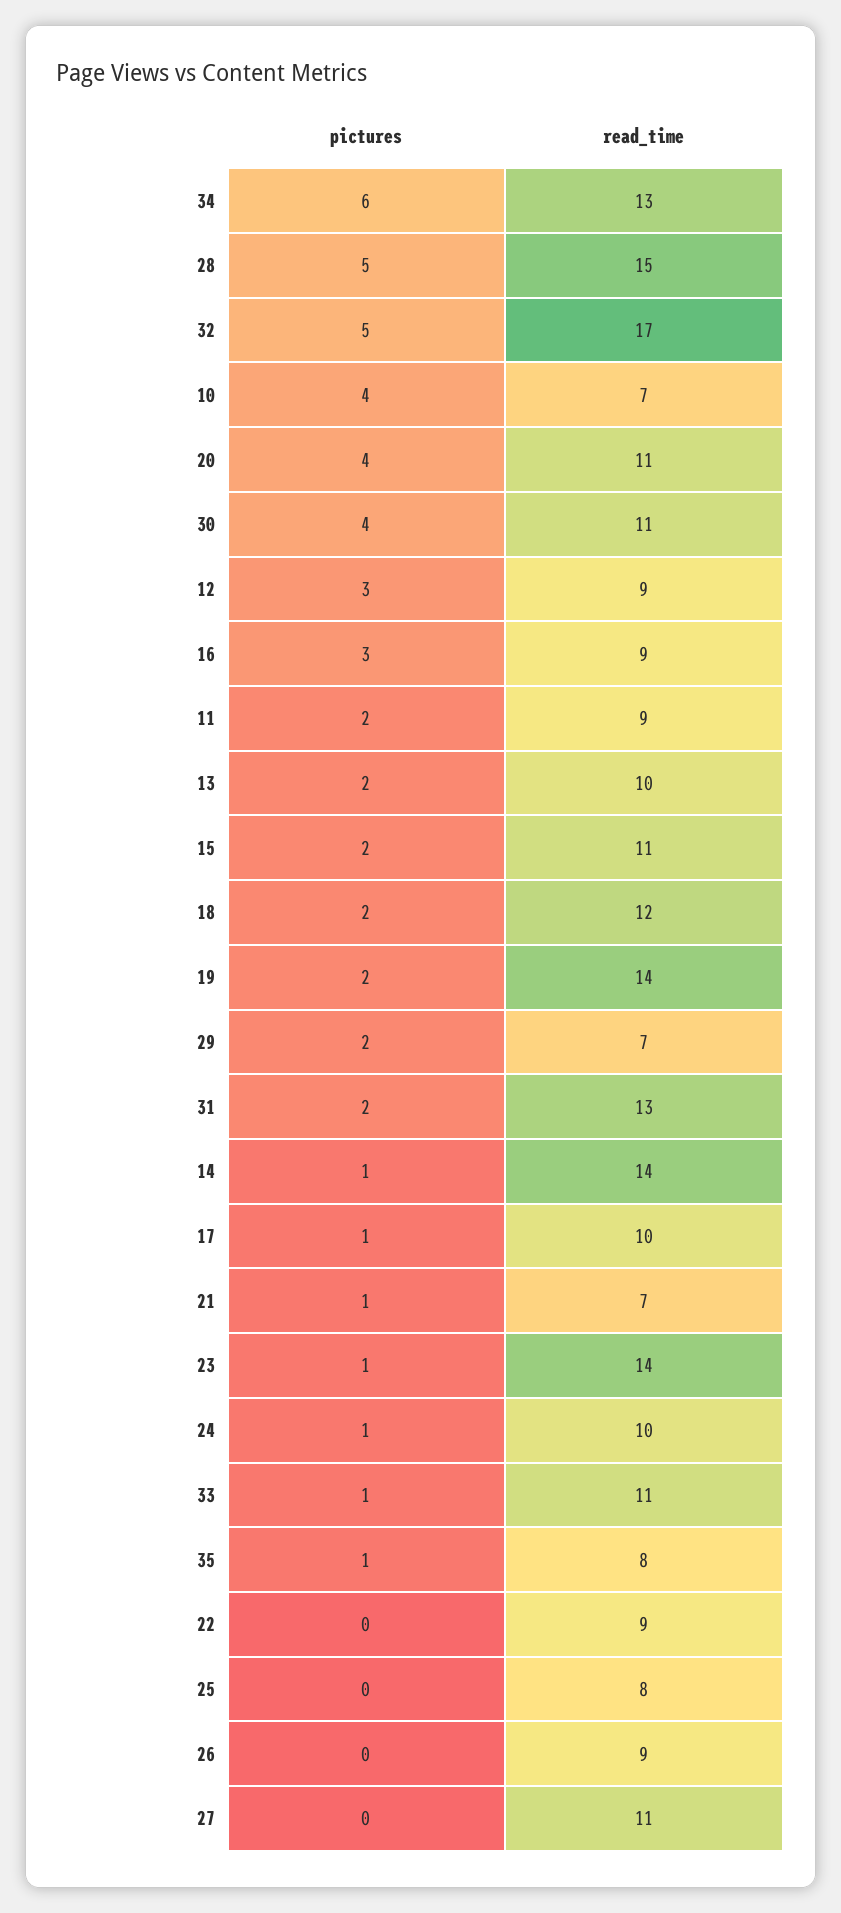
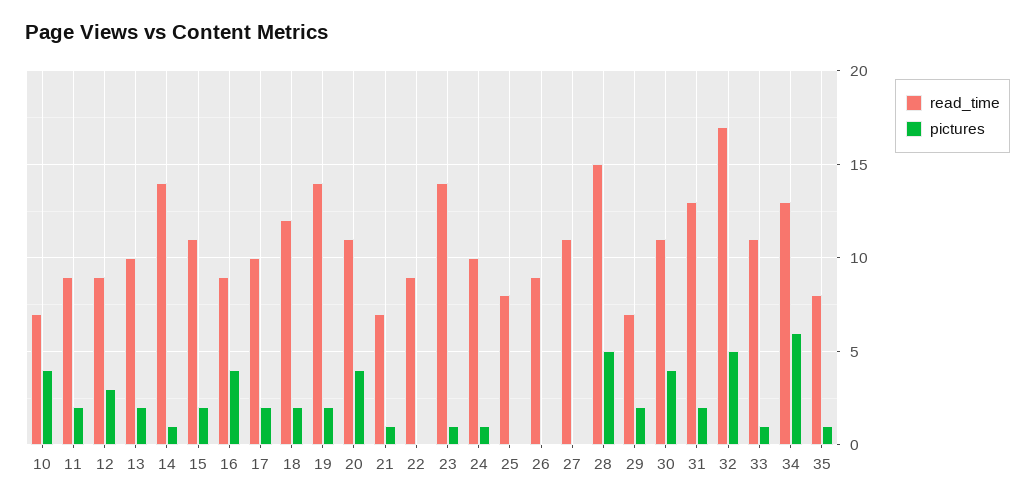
  {
    "pictures": {
      "34": 6,
      "28": 5,
      "32": 5,
      "10": 4,
      "20": 4,
      "30": 4,
      "12": 3,
-     "16": 3,
+     "16": 4,
      "11": 2,
      "13": 2,
      "15": 2,
      "18": 2,
      "19": 2,
      "29": 2,
      "31": 2,
      "14": 1,
-     "17": 1,
+     "17": 2,
      "21": 1,
      "23": 1,
      "24": 1,
      "33": 1,
      "35": 1,
      "22": 0,
      "25": 0,
      "26": 0,
      "27": 0
    },
    "read_time": {
      "34": 13,
      "28": 15,
      "32": 17,
      "10": 7,
      "20": 11,
      "30": 11,
      "12": 9,
      "16": 9,
      "11": 9,
      "13": 10,
      "15": 11,
      "18": 12,
      "19": 14,
      "29": 7,
      "31": 13,
      "14": 14,
      "17": 10,
      "21": 7,
      "23": 14,
      "24": 10,
      "33": 11,
      "35": 8,
      "22": 9,
      "25": 8,
      "26": 9,
      "27": 11
    }
  }

